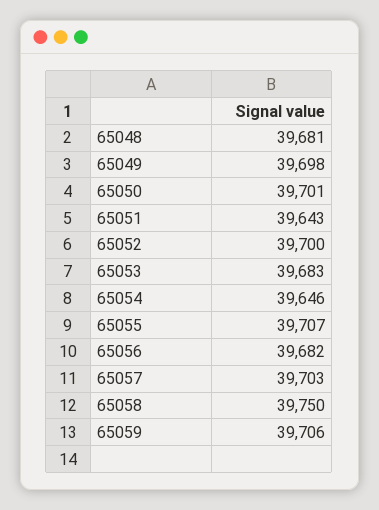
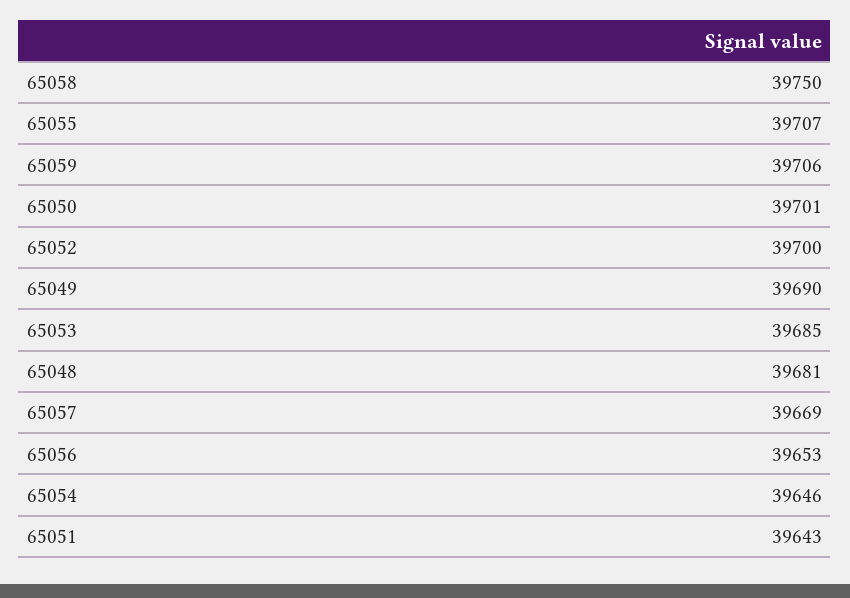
  {
    "65048": 39681,
-   "65049": 39698,
+   "65049": 39690,
    "65050": 39701,
    "65051": 39643,
    "65052": 39700,
-   "65053": 39683,
+   "65053": 39685,
    "65054": 39646,
    "65055": 39707,
-   "65056": 39682,
+   "65056": 39653,
-   "65057": 39703,
+   "65057": 39669,
    "65058": 39750,
    "65059": 39706
  }

